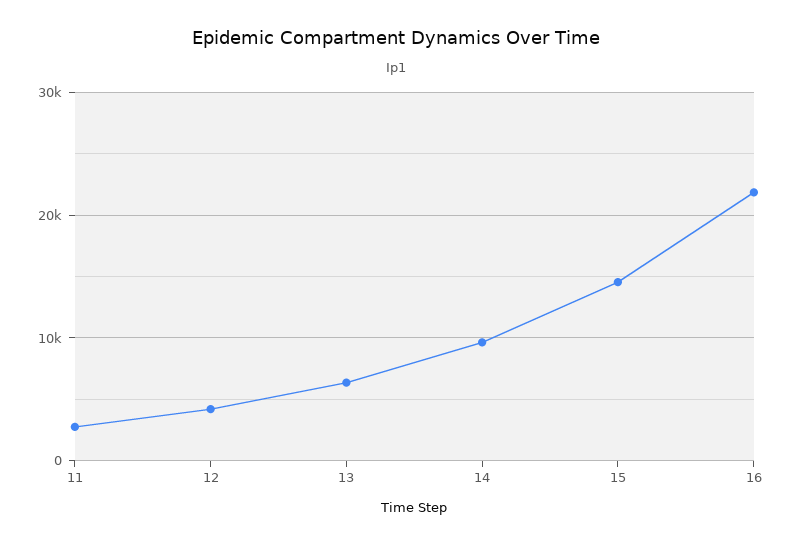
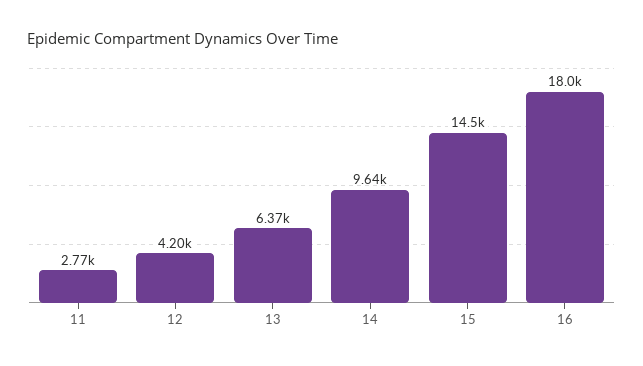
  {
    "11": 2770,
    "12": 4200,
    "13": 6370,
    "14": 9640,
    "15": 14500,
-   "16": 22000
+   "16": 18000
  }

